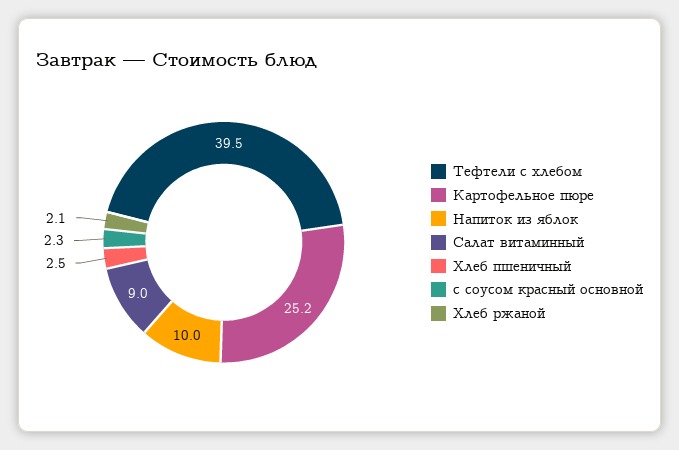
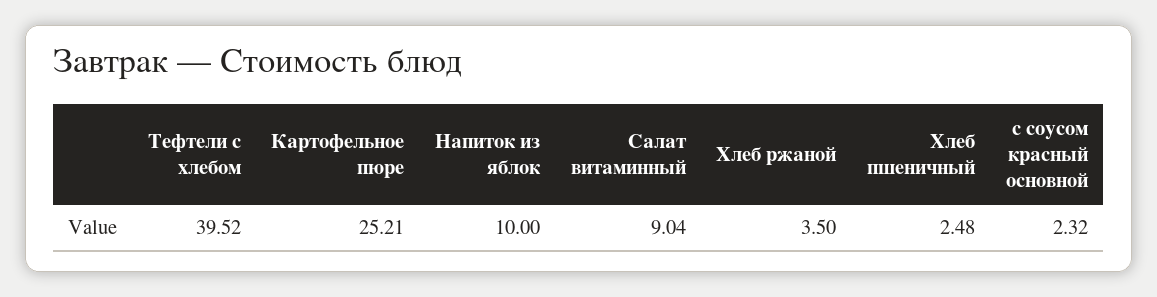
  {
    "Тефтели c хлебом": 39.52,
    "Картофельное пюре": 25.21,
    "Напиток из яблок": 10,
    "Салат витаминный": 9.04,
    "Хлеб пшеничный": 2.48,
    "с соусом красный основной": 2.32,
-   "Хлеб ржаной": 2.1
+   "Хлеб ржаной": 3.5
  }

